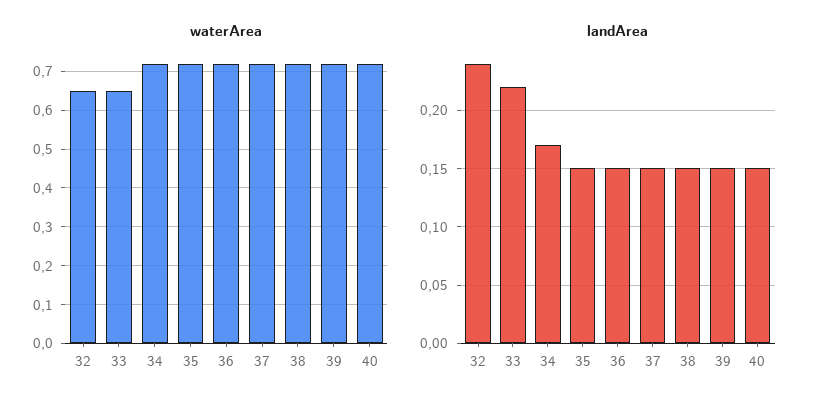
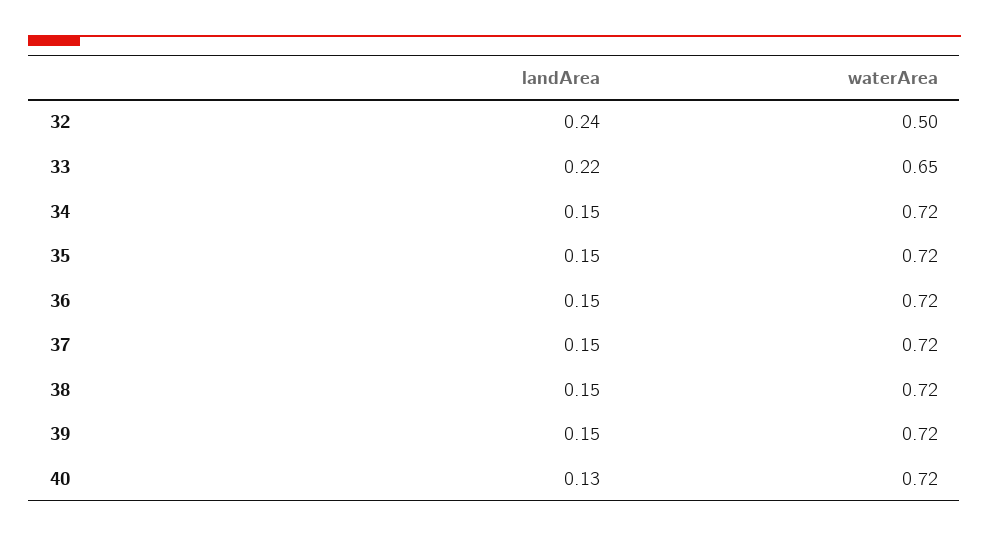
  {
    "waterArea": {
-     "32": 0.65,
+     "32": 0.5,
      "33": 0.65,
      "34": 0.72,
      "35": 0.72,
      "36": 0.72,
      "37": 0.72,
      "38": 0.72,
      "39": 0.72,
      "40": 0.72
    },
    "landArea": {
      "32": 0.24,
      "33": 0.22,
-     "34": 0.17,
+     "34": 0.15,
      "35": 0.15,
      "36": 0.15,
      "37": 0.15,
      "38": 0.15,
      "39": 0.15,
-     "40": 0.15
+     "40": 0.13
    }
  }

